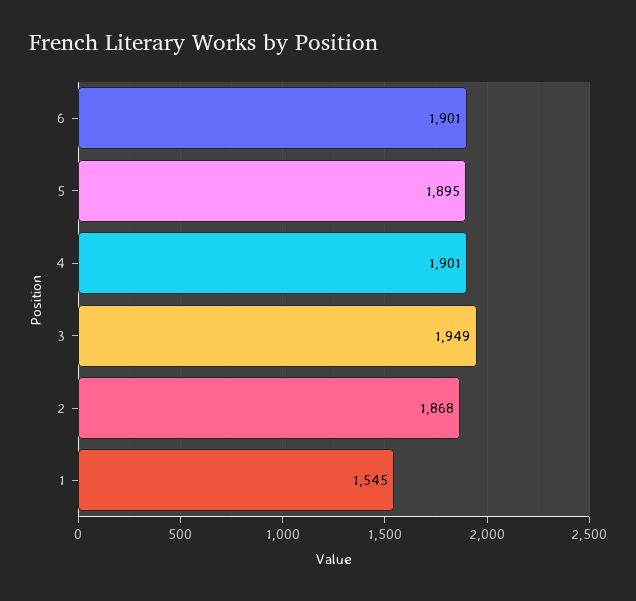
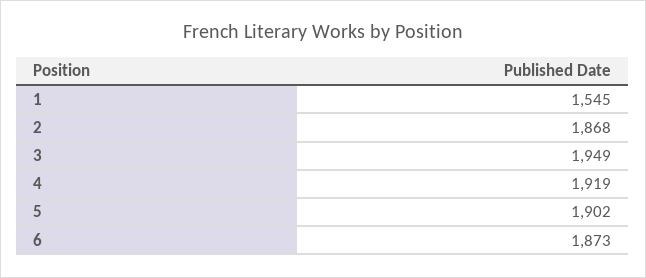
  {
-   "6": 1901,
+   "6": 1873,
-   "5": 1895,
+   "5": 1902,
-   "4": 1901,
+   "4": 1919,
    "3": 1949,
    "2": 1868,
    "1": 1545
  }

